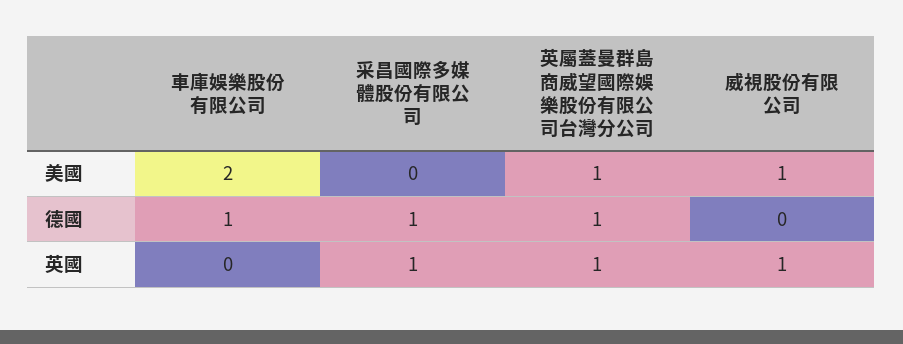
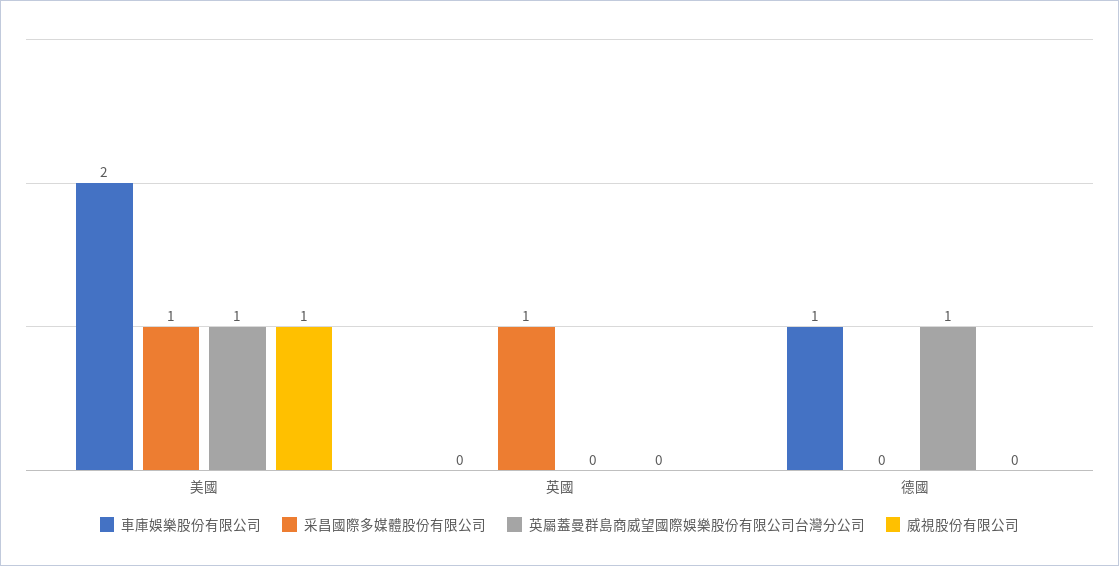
  {
    "車庫娛樂股份有限公司": {
      "美國": 2,
      "德國": 1,
      "英國": 0
    },
    "采昌國際多媒體股份有限公司": {
-     "美國": 0,
+     "美國": 1,
-     "德國": 1,
+     "德國": 0,
      "英國": 1
    },
    "英屬蓋曼群島商威望國際娛樂股份有限公司台灣分公司": {
      "美國": 1,
      "德國": 1,
-     "英國": 1
+     "英國": 0
    },
    "威視股份有限公司": {
      "美國": 1,
      "德國": 0,
-     "英國": 1
+     "英國": 0
    }
  }

